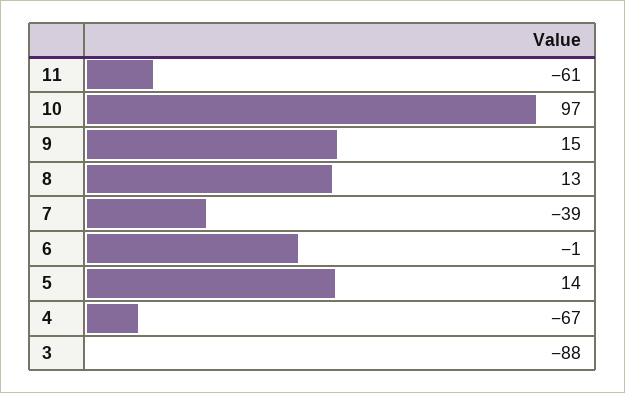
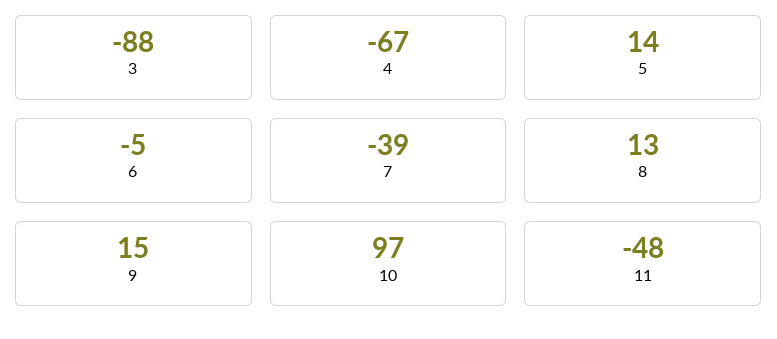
  {
-   "11": -61,
+   "11": -48,
    "10": 97,
    "9": 15,
    "8": 13,
    "7": -39,
-   "6": -1,
+   "6": -5,
    "5": 14,
    "4": -67,
    "3": -88
  }

